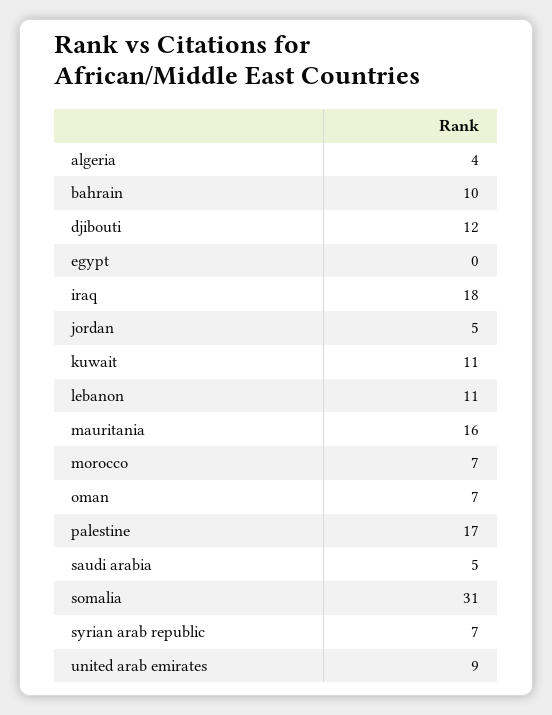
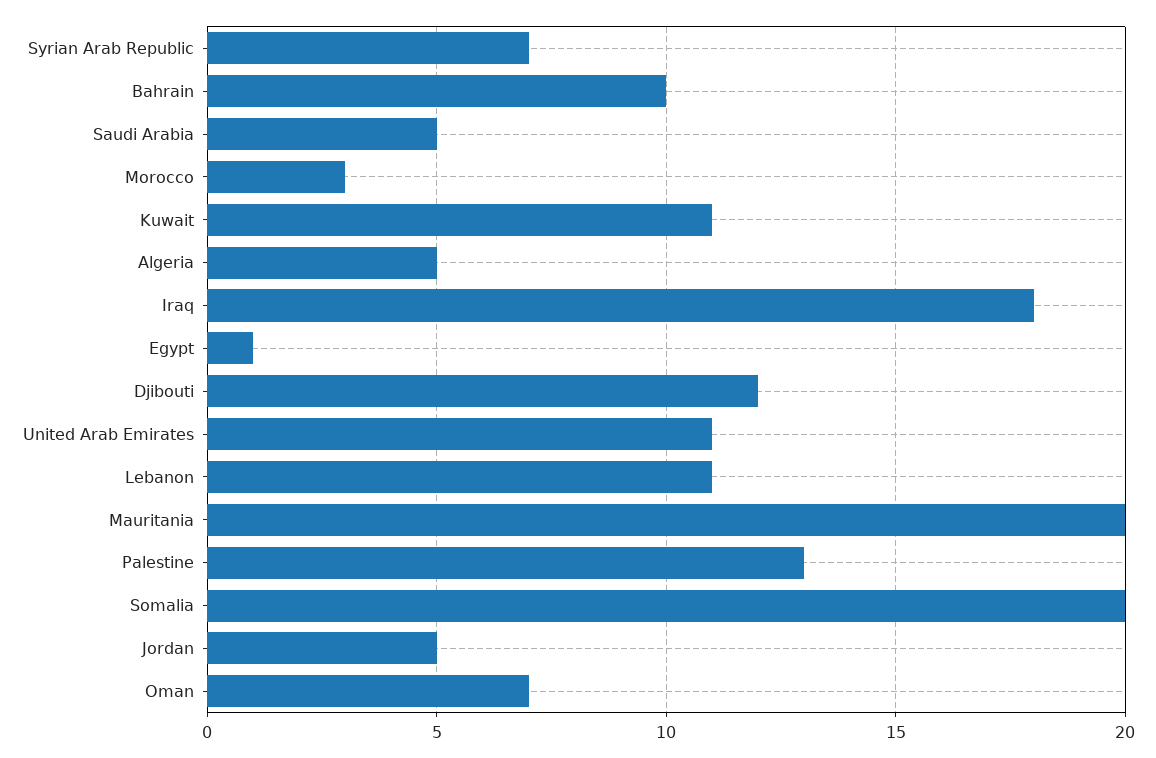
  {
-   "algeria": 4,
+   "algeria": 5,
    "bahrain": 10,
    "djibouti": 12,
-   "egypt": 0,
+   "egypt": 1,
    "iraq": 18,
    "jordan": 5,
    "kuwait": 11,
    "lebanon": 11,
-   "mauritania": 16,
+   "mauritania": 20,
-   "morocco": 7,
+   "morocco": 3,
    "oman": 7,
-   "palestine": 17,
+   "palestine": 13,
    "saudi arabia": 5,
-   "somalia": 31,
+   "somalia": 20,
    "syrian arab republic": 7,
-   "united arab emirates": 9
+   "united arab emirates": 11
  }

